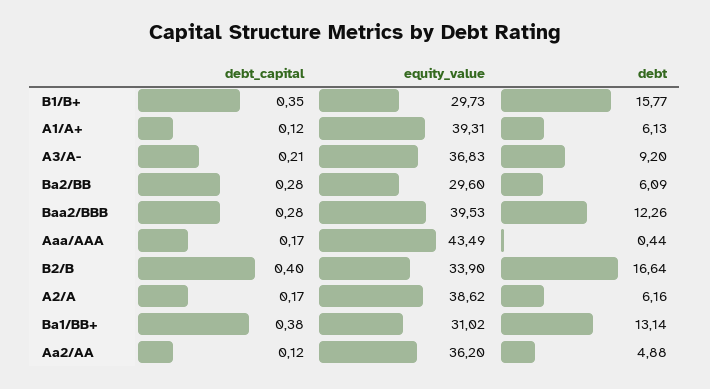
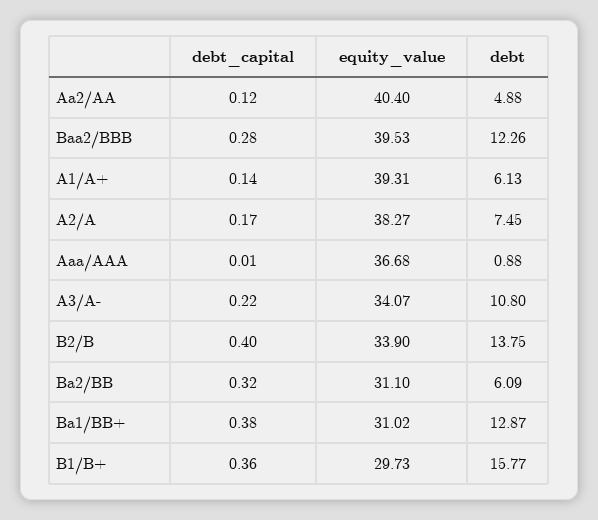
  {
    "debt_capital": {
-     "B1/B+": 0.35,
+     "B1/B+": 0.36,
-     "A1/A+": 0.12,
+     "A1/A+": 0.14,
-     "A3/A-": 0.21,
+     "A3/A-": 0.22,
-     "Ba2/BB": 0.28,
+     "Ba2/BB": 0.32,
      "Baa2/BBB": 0.28,
-     "Aaa/AAA": 0.17,
+     "Aaa/AAA": 0.01,
      "B2/B": 0.4,
      "A2/A": 0.17,
      "Ba1/BB+": 0.38,
      "Aa2/AA": 0.12
    },
    "equity_value": {
      "B1/B+": 29.73,
      "A1/A+": 39.31,
-     "A3/A-": 36.83,
+     "A3/A-": 34.07,
-     "Ba2/BB": 29.6,
+     "Ba2/BB": 31.1,
      "Baa2/BBB": 39.53,
-     "Aaa/AAA": 43.49,
+     "Aaa/AAA": 36.68,
      "B2/B": 33.9,
-     "A2/A": 38.62,
+     "A2/A": 38.27,
      "Ba1/BB+": 31.02,
-     "Aa2/AA": 36.2
+     "Aa2/AA": 40.4
    },
    "debt": {
      "B1/B+": 15.77,
      "A1/A+": 6.13,
-     "A3/A-": 9.2,
+     "A3/A-": 10.8,
      "Ba2/BB": 6.09,
      "Baa2/BBB": 12.26,
-     "Aaa/AAA": 0.44,
+     "Aaa/AAA": 0.88,
-     "B2/B": 16.64,
+     "B2/B": 13.75,
-     "A2/A": 6.16,
+     "A2/A": 7.45,
-     "Ba1/BB+": 13.14,
+     "Ba1/BB+": 12.87,
      "Aa2/AA": 4.88
    }
  }

